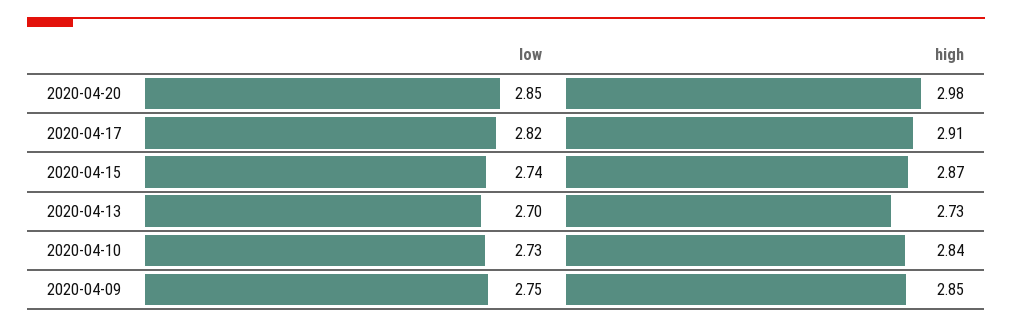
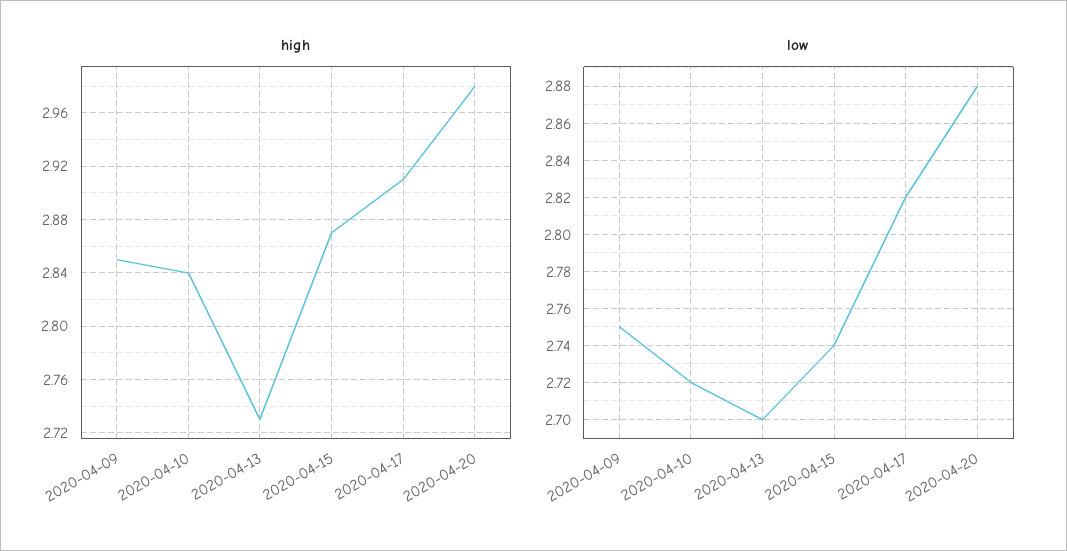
  {
    "low": {
-     "2020-04-20": 2.85,
+     "2020-04-20": 2.88,
      "2020-04-17": 2.82,
      "2020-04-15": 2.74,
      "2020-04-13": 2.7,
-     "2020-04-10": 2.73,
+     "2020-04-10": 2.72,
      "2020-04-09": 2.75
    },
    "high": {
      "2020-04-20": 2.98,
      "2020-04-17": 2.91,
      "2020-04-15": 2.87,
      "2020-04-13": 2.73,
      "2020-04-10": 2.84,
      "2020-04-09": 2.85
    }
  }

